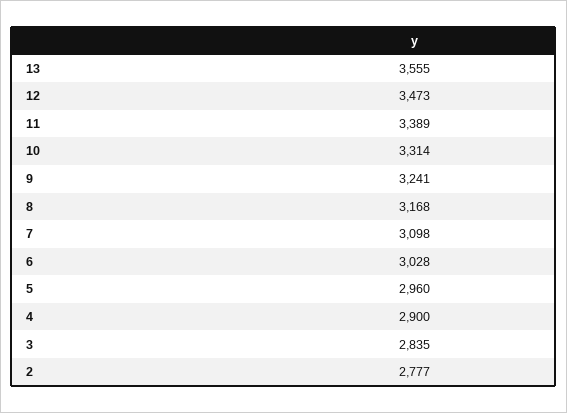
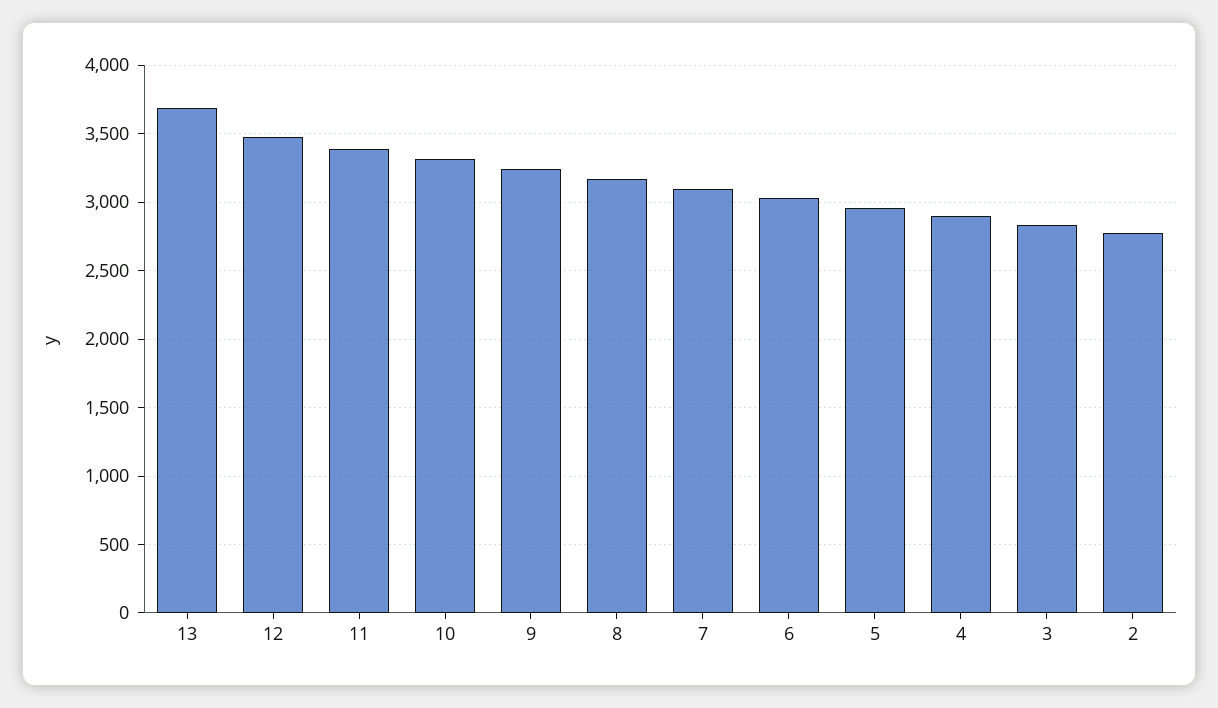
  {
-   "13": 3555,
+   "13": 3700,
    "12": 3473,
    "11": 3389,
    "10": 3314,
    "9": 3241,
    "8": 3168,
    "7": 3098,
    "6": 3028,
    "5": 2960,
    "4": 2900,
    "3": 2835,
    "2": 2777
  }

